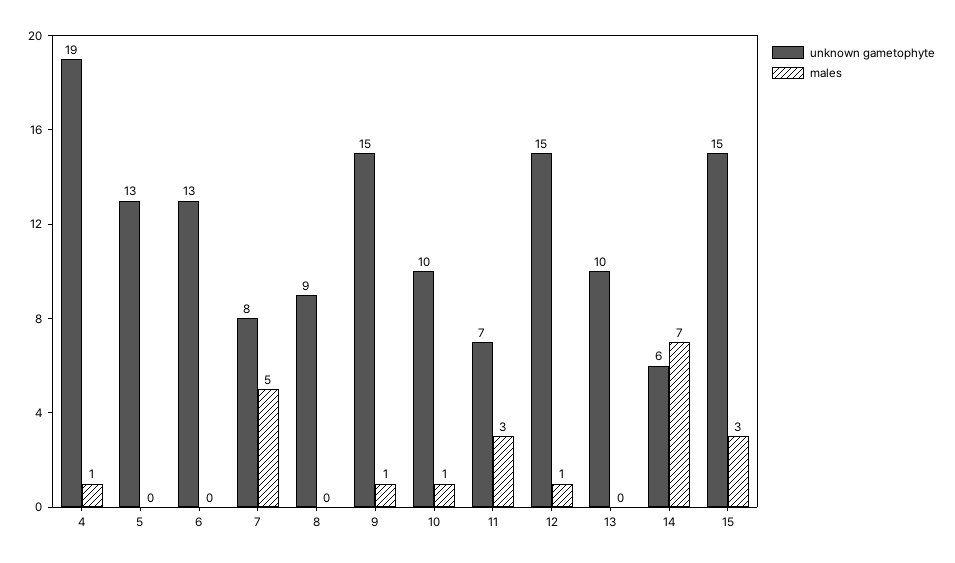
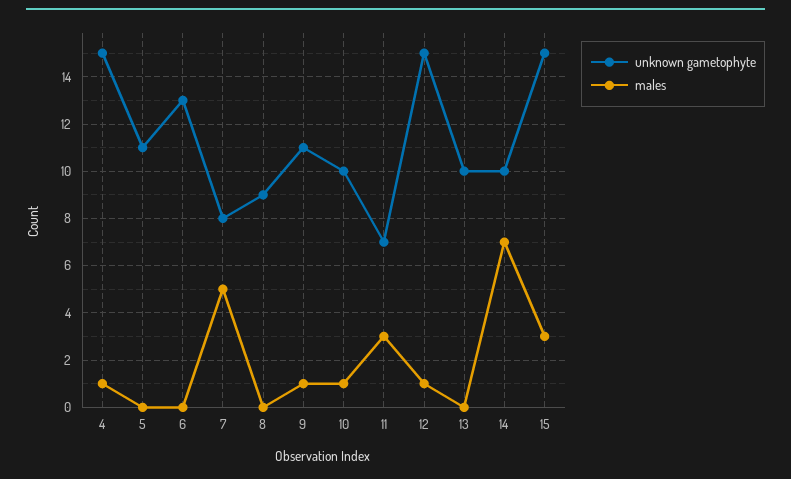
  {
    "unknown gametophyte": {
-     "4": 19,
+     "4": 15,
-     "5": 13,
+     "5": 11,
      "6": 13,
      "7": 8,
      "8": 9,
-     "9": 15,
+     "9": 11,
      "10": 10,
      "11": 7,
      "12": 15,
      "13": 10,
-     "14": 6,
+     "14": 10,
      "15": 15
    },
    "males": {
      "4": 1,
      "5": 0,
      "6": 0,
      "7": 5,
      "8": 0,
      "9": 1,
      "10": 1,
      "11": 3,
      "12": 1,
      "13": 0,
      "14": 7,
      "15": 3
    }
  }

